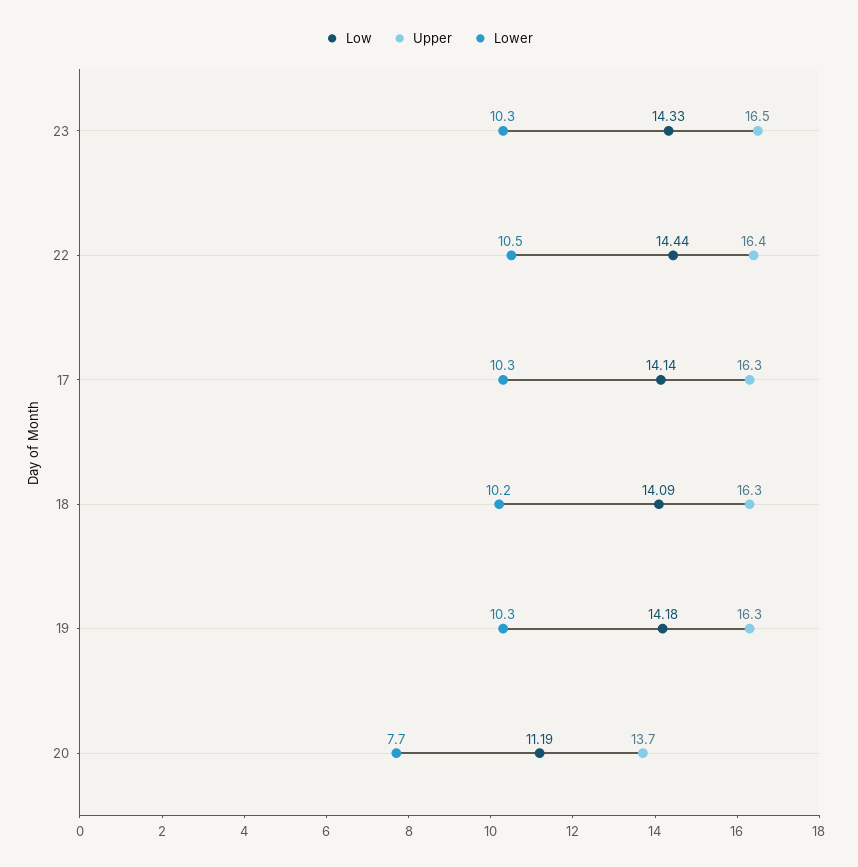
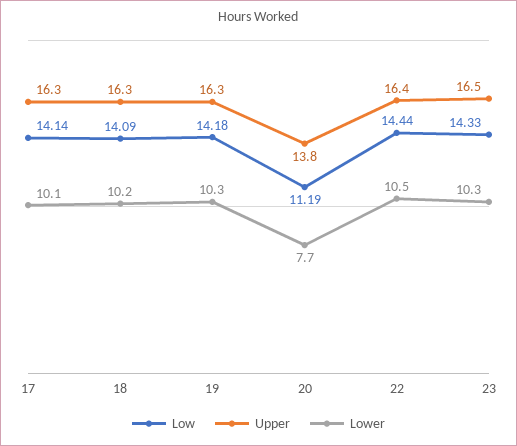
  {
    "Low": {
      "23": 14.33,
      "22": 14.44,
      "17": 14.14,
      "18": 14.09,
      "19": 14.18,
      "20": 11.19
    },
    "Upper": {
      "23": 16.5,
      "22": 16.4,
      "17": 16.3,
      "18": 16.3,
      "19": 16.3,
-     "20": 13.7
+     "20": 13.8
    },
    "Lower": {
      "23": 10.3,
      "22": 10.5,
-     "17": 10.3,
+     "17": 10.1,
      "18": 10.2,
      "19": 10.3,
      "20": 7.7
    }
  }

